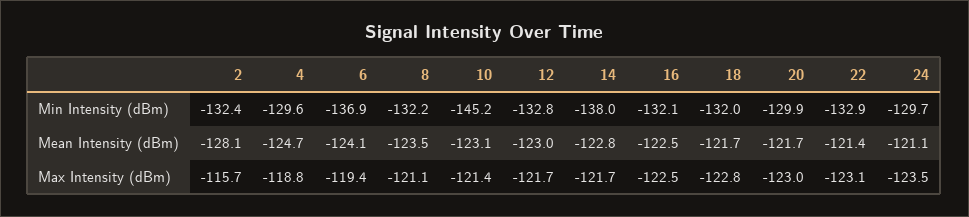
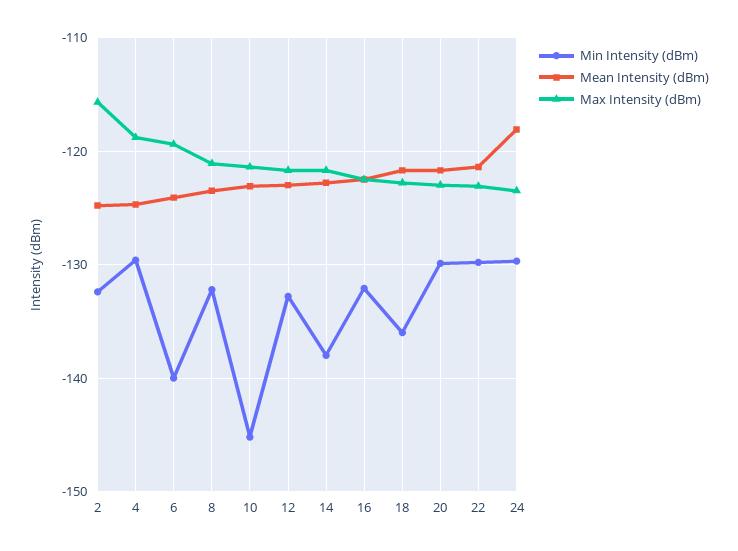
  {
    "Min Intensity (dBm)": {
      "2": -132.4,
      "4": -129.6,
-     "6": -136.9,
+     "6": -140,
      "8": -132.2,
      "10": -145.2,
      "12": -132.8,
      "14": -138,
      "16": -132.1,
-     "18": -132,
+     "18": -136,
      "20": -129.9,
-     "22": -132.9,
+     "22": -130,
      "24": -129.7
    },
    "Mean Intensity (dBm)": {
-     "2": -128.1,
+     "2": -125,
      "4": -124.7,
      "6": -124.1,
      "8": -123.5,
      "10": -123.1,
      "12": -123,
      "14": -122.8,
      "16": -122.5,
      "18": -121.7,
      "20": -121.7,
      "22": -121.4,
-     "24": -121.1
+     "24": -118
    },
    "Max Intensity (dBm)": {
      "2": -115.7,
      "4": -118.8,
      "6": -119.4,
      "8": -121.1,
      "10": -121.4,
      "12": -121.7,
      "14": -121.7,
      "16": -122.5,
      "18": -122.8,
      "20": -123,
      "22": -123.1,
      "24": -123.5
    }
  }

